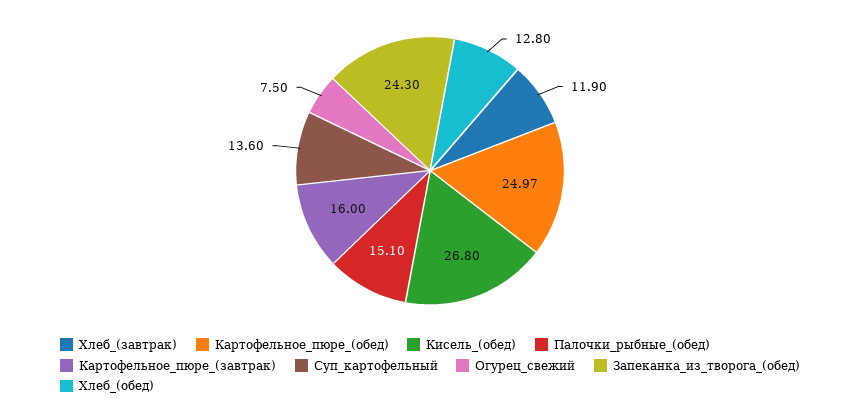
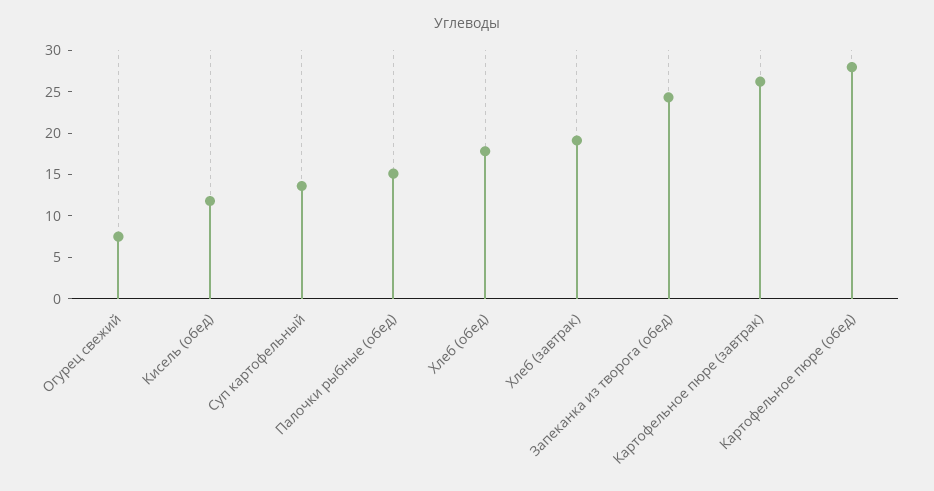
  {
-   "Хлеб_(завтрак)": 11.9,
+   "Хлеб_(завтрак)": 19,
-   "Картофельное_пюре_(обед)": 24.97,
+   "Картофельное_пюре_(обед)": 28,
-   "Кисель_(обед)": 26.8,
+   "Кисель_(обед)": 12,
    "Палочки_рыбные_(обед)": 15.1,
-   "Картофельное_пюре_(завтрак)": 16,
+   "Картофельное_пюре_(завтрак)": 26,
    "Суп_картофельный": 13.6,
    "Огурец_свежий": 7.5,
    "Запеканка_из_творога_(обед)": 24.3,
-   "Хлеб_(обед)": 12.8
+   "Хлеб_(обед)": 18
  }

